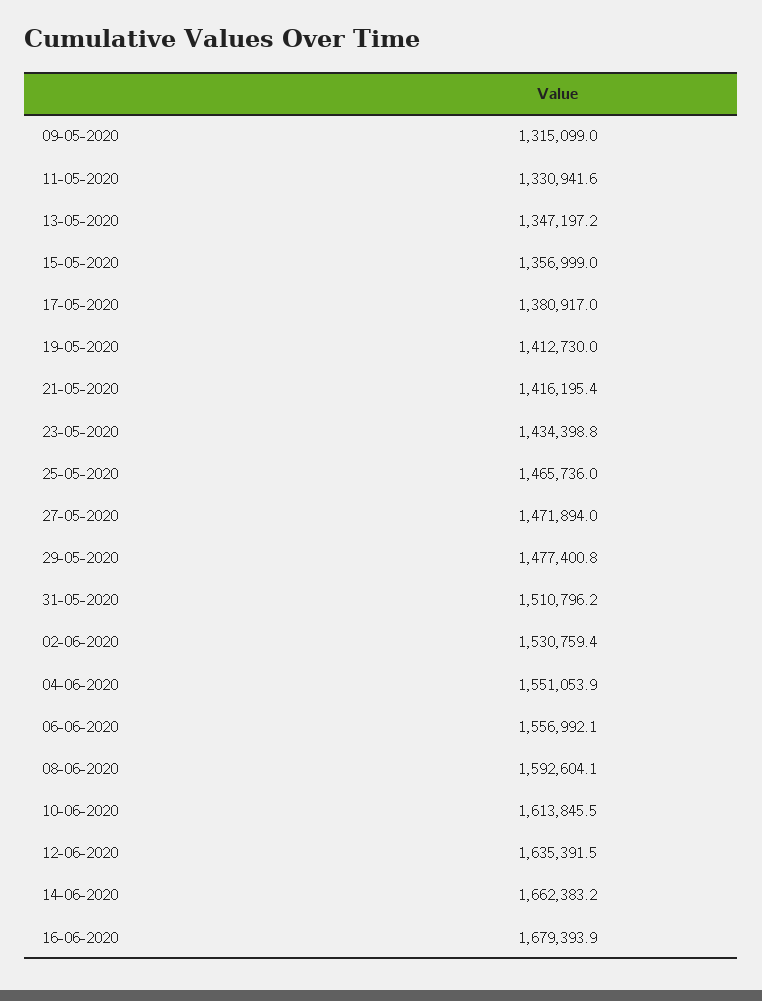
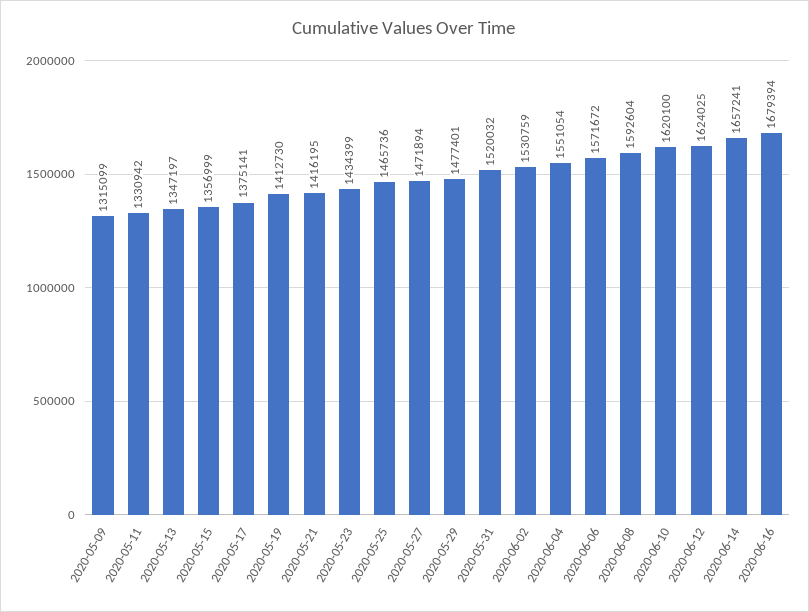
  {
    "09-05-2020": 1315099,
    "11-05-2020": 1330941.6,
    "13-05-2020": 1347197.2,
    "15-05-2020": 1356999,
-   "17-05-2020": 1380917,
+   "17-05-2020": 1375141,
    "19-05-2020": 1412730,
    "21-05-2020": 1416195.4,
    "23-05-2020": 1434398.8,
    "25-05-2020": 1465736,
    "27-05-2020": 1471894,
    "29-05-2020": 1477400.8,
-   "31-05-2020": 1510796.2,
+   "31-05-2020": 1520032,
    "02-06-2020": 1530759.4,
    "04-06-2020": 1551053.9,
-   "06-06-2020": 1556992.1,
+   "06-06-2020": 1571672,
    "08-06-2020": 1592604.1,
-   "10-06-2020": 1613845.5,
+   "10-06-2020": 1620100,
-   "12-06-2020": 1635391.5,
+   "12-06-2020": 1624025,
-   "14-06-2020": 1662383.2,
+   "14-06-2020": 1657241,
    "16-06-2020": 1679393.9
  }

